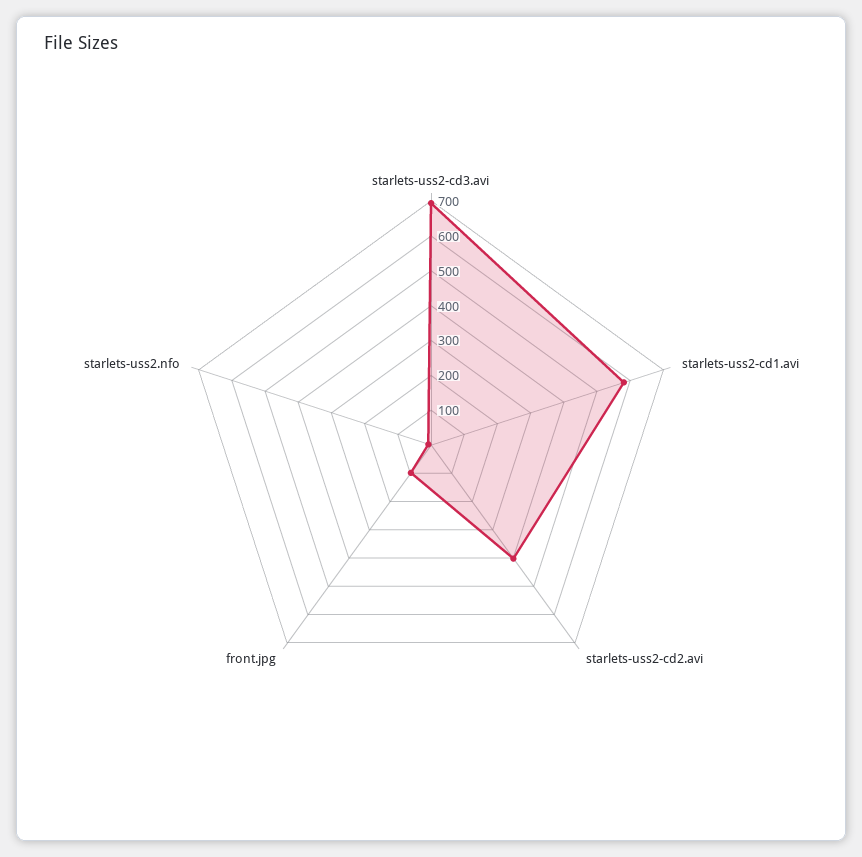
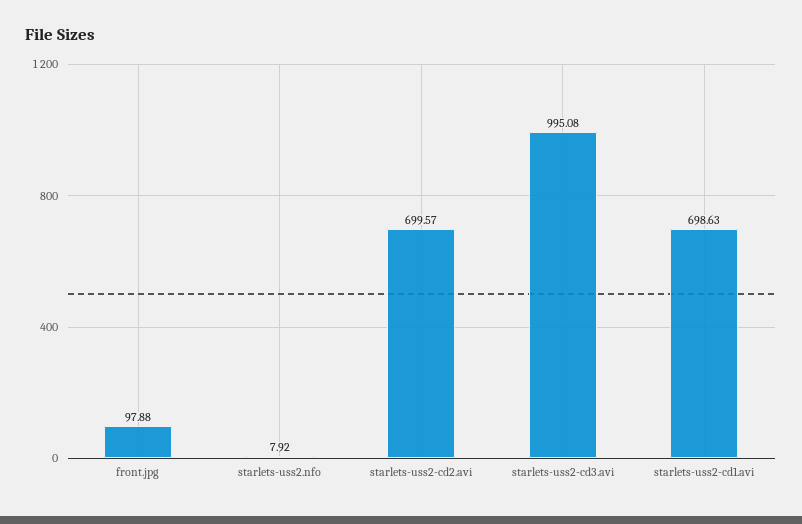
  {
-   "starlets-uss2-cd3.avi": 700,
+   "starlets-uss2-cd3.avi": 995.08,
-   "starlets-uss2-cd1.avi": 575,
+   "starlets-uss2-cd1.avi": 698.63,
-   "starlets-uss2-cd2.avi": 400,
+   "starlets-uss2-cd2.avi": 699.57,
    "front.jpg": 97.88,
    "starlets-uss2.nfo": 7.92
  }

